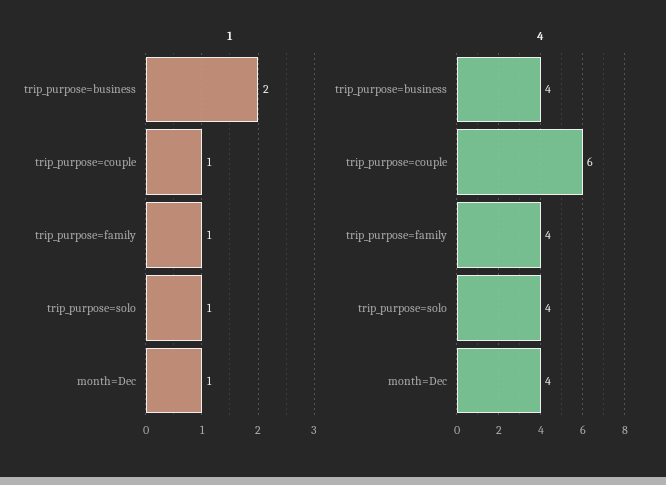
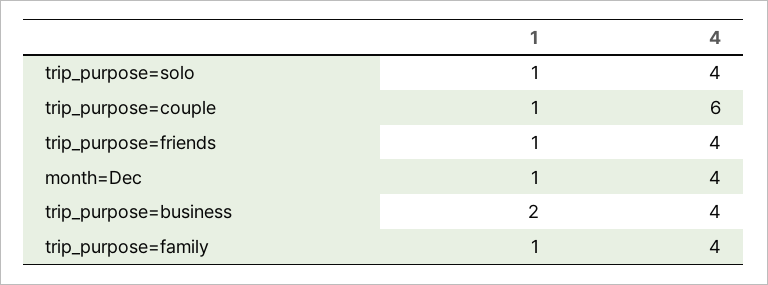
  {
    "1": {
      "trip_purpose=business": 2,
      "trip_purpose=couple": 1,
      "trip_purpose=family": 1,
      "trip_purpose=solo": 1,
-     "month=Dec": 1
+     "month=Dec": 1,
+     "trip_purpose=friends": 1
    },
    "4": {
      "trip_purpose=business": 4,
      "trip_purpose=couple": 6,
      "trip_purpose=family": 4,
      "trip_purpose=solo": 4,
-     "month=Dec": 4
+     "month=Dec": 4,
+     "trip_purpose=friends": 4
    }
  }

